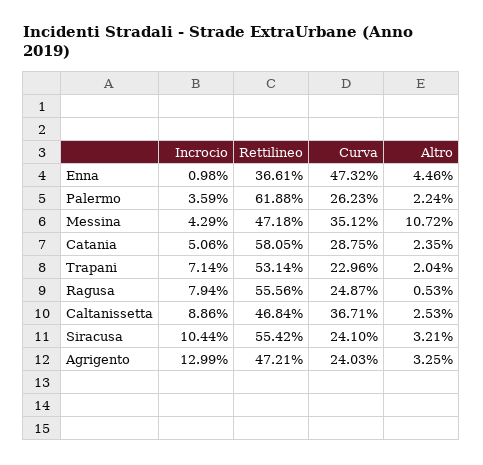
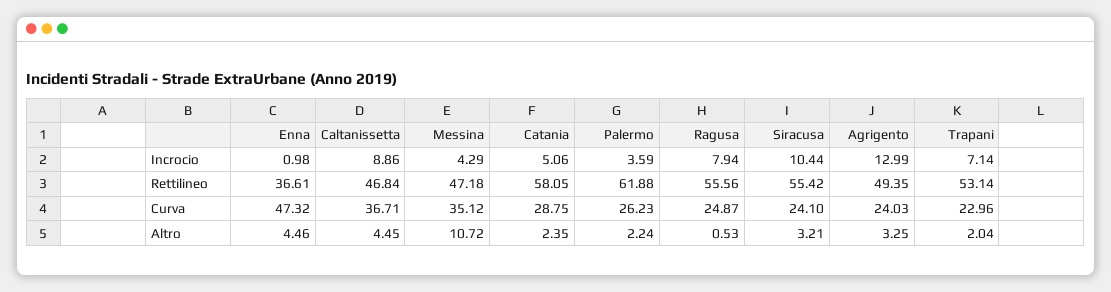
  {
    "Incrocio": {
      "Enna": 0.98,
      "Palermo": 3.59,
      "Messina": 4.29,
      "Catania": 5.06,
      "Trapani": 7.14,
      "Ragusa": 7.94,
      "Caltanissetta": 8.86,
      "Siracusa": 10.44,
      "Agrigento": 12.99
    },
    "Rettilineo": {
      "Enna": 36.61,
      "Palermo": 61.88,
      "Messina": 47.18,
      "Catania": 58.05,
      "Trapani": 53.14,
      "Ragusa": 55.56,
      "Caltanissetta": 46.84,
      "Siracusa": 55.42,
-     "Agrigento": 47.21
+     "Agrigento": 49.35
    },
    "Curva": {
      "Enna": 47.32,
      "Palermo": 26.23,
      "Messina": 35.12,
      "Catania": 28.75,
      "Trapani": 22.96,
      "Ragusa": 24.87,
      "Caltanissetta": 36.71,
      "Siracusa": 24.1,
      "Agrigento": 24.03
    },
    "Altro": {
      "Enna": 4.46,
      "Palermo": 2.24,
      "Messina": 10.72,
      "Catania": 2.35,
      "Trapani": 2.04,
      "Ragusa": 0.53,
-     "Caltanissetta": 2.53,
+     "Caltanissetta": 4.45,
      "Siracusa": 3.21,
      "Agrigento": 3.25
    }
  }

